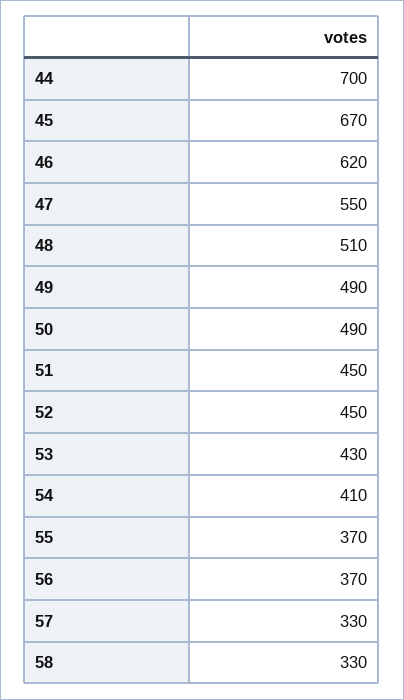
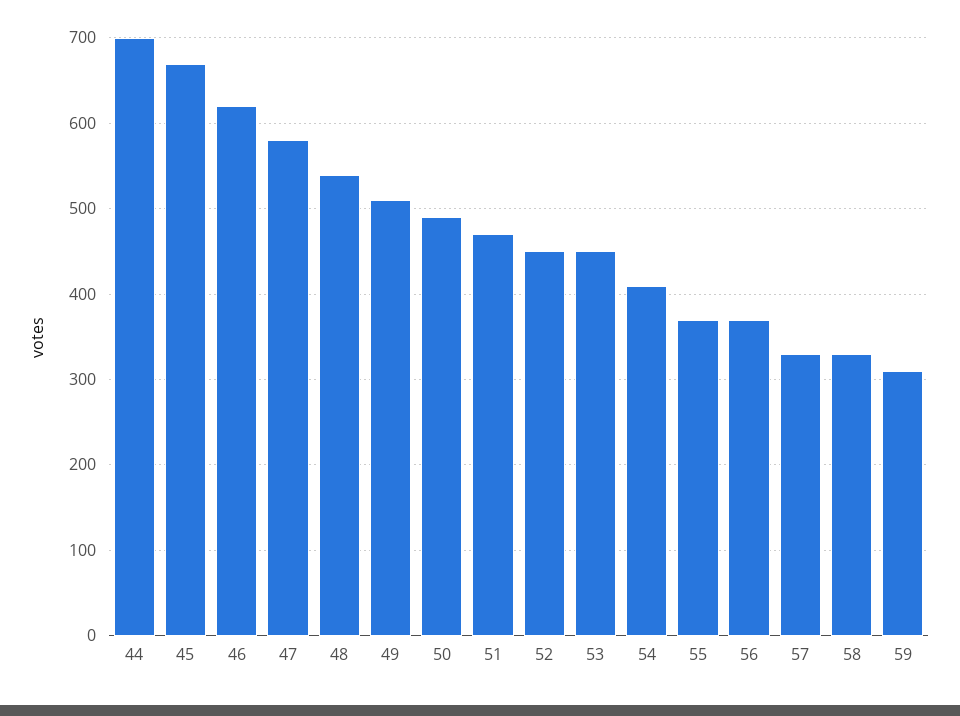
  {
    "44": 700,
    "45": 670,
    "46": 620,
-   "47": 550,
+   "47": 580,
-   "48": 510,
+   "48": 540,
-   "49": 490,
+   "49": 510,
    "50": 490,
-   "51": 450,
+   "51": 470,
    "52": 450,
-   "53": 430,
+   "53": 450,
    "54": 410,
    "55": 370,
    "56": 370,
    "57": 330,
-   "58": 330
+   "58": 330,
+   "59": 310
  }

